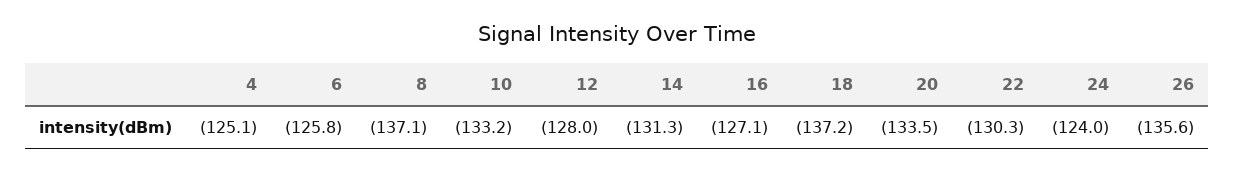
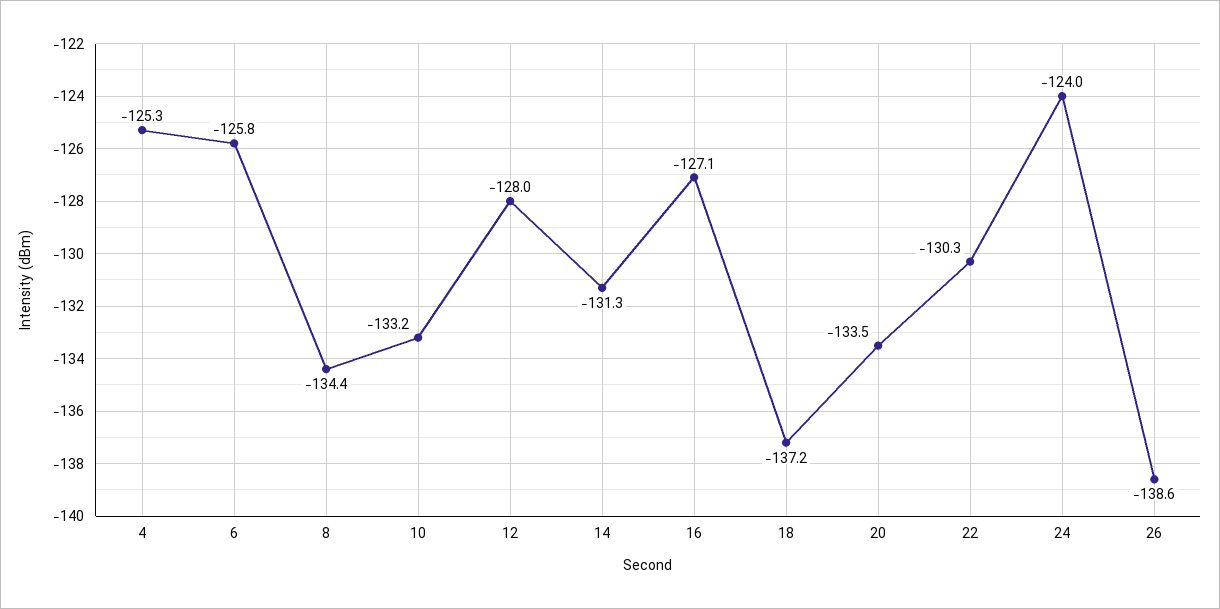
  {
-   "4": -125.1,
+   "4": -125.3,
    "6": -125.8,
-   "8": -137.1,
+   "8": -134.4,
    "10": -133.2,
    "12": -128,
    "14": -131.3,
    "16": -127.1,
    "18": -137.2,
    "20": -133.5,
    "22": -130.3,
    "24": -124,
-   "26": -135.6
+   "26": -138.6
  }

